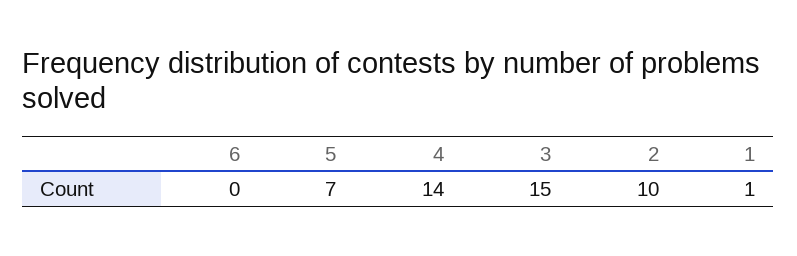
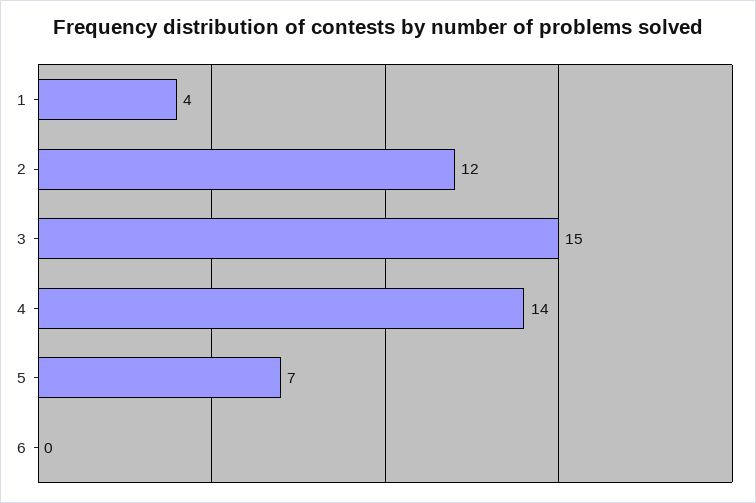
  {
    "6": 0,
    "5": 7,
    "4": 14,
    "3": 15,
-   "2": 10,
+   "2": 12,
-   "1": 1
+   "1": 4
  }

